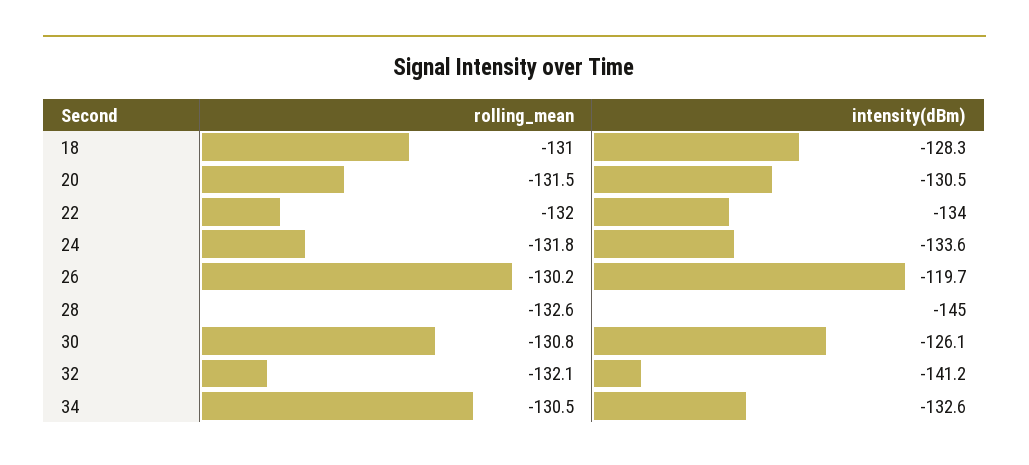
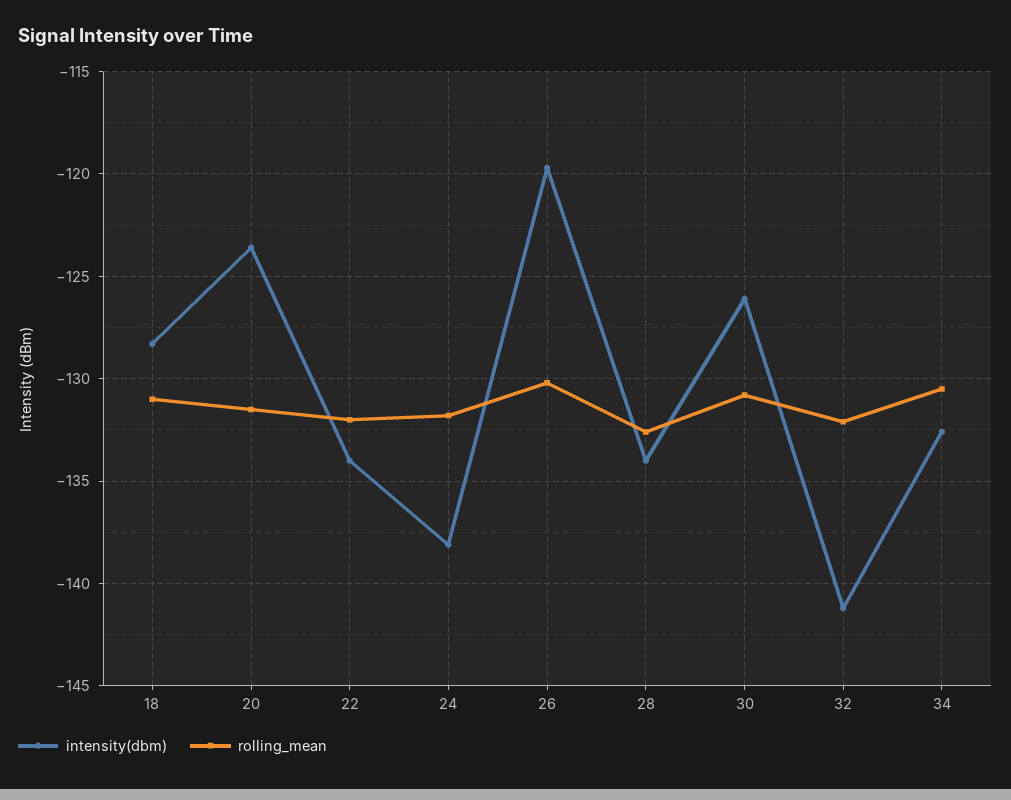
  {
    "rolling_mean": {
      "18": -131,
      "20": -131.5,
      "22": -132,
      "24": -131.8,
      "26": -130.2,
      "28": -132.6,
      "30": -130.8,
      "32": -132.1,
      "34": -130.5
    },
    "intensity(dBm)": {
      "18": -128.3,
-     "20": -130.5,
+     "20": -123.5,
      "22": -134,
-     "24": -133.6,
+     "24": -138,
      "26": -119.7,
-     "28": -145,
+     "28": -134,
      "30": -126.1,
      "32": -141.2,
      "34": -132.6
    }
  }

